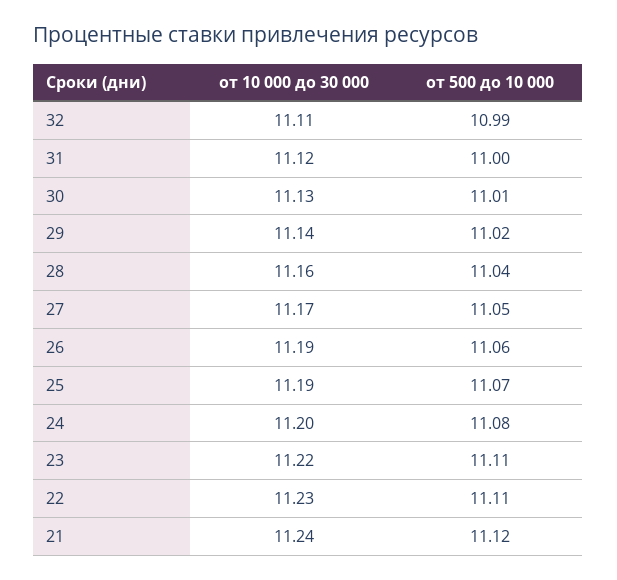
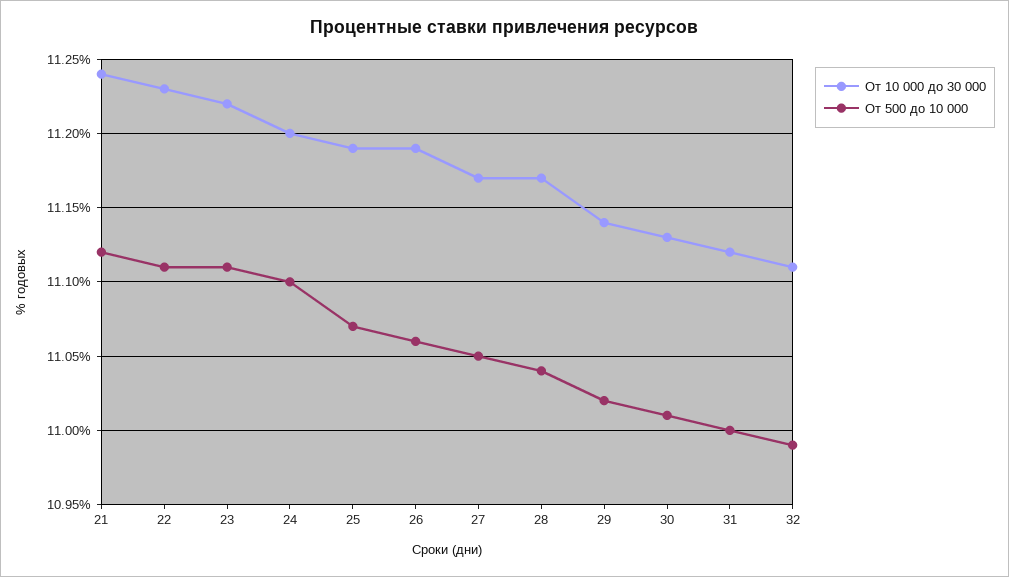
  {
    "от 10 000 до 30 000": {
      "32": 11.11,
      "31": 11.12,
      "30": 11.13,
      "29": 11.14,
-     "28": 11.16,
+     "28": 11.17,
      "27": 11.17,
      "26": 11.19,
      "25": 11.19,
      "24": 11.2,
      "23": 11.22,
      "22": 11.23,
      "21": 11.24
    },
    "от 500 до 10 000": {
      "32": 10.99,
      "31": 11,
      "30": 11.01,
      "29": 11.02,
      "28": 11.04,
      "27": 11.05,
      "26": 11.06,
      "25": 11.07,
-     "24": 11.08,
+     "24": 11.1,
      "23": 11.11,
      "22": 11.11,
      "21": 11.12
    }
  }

